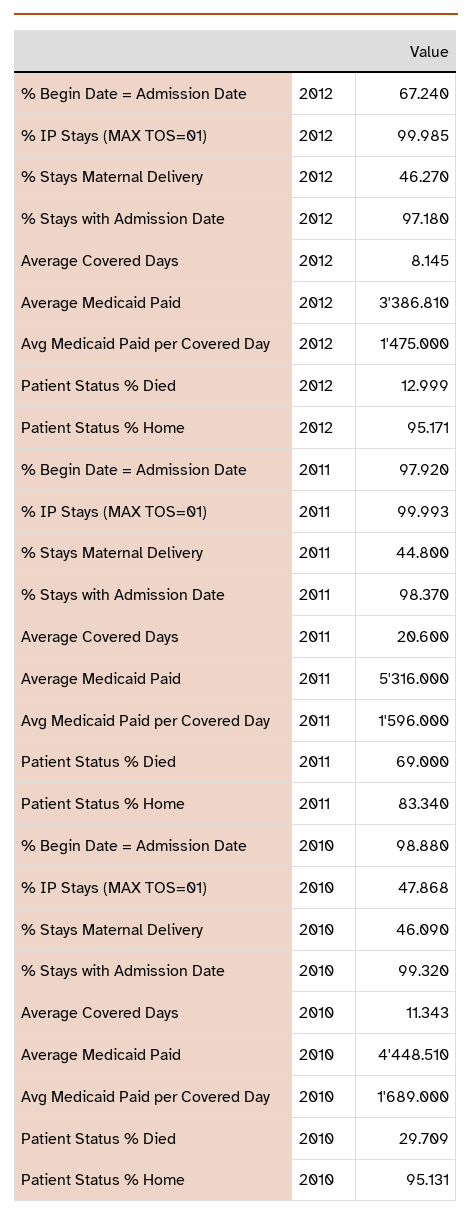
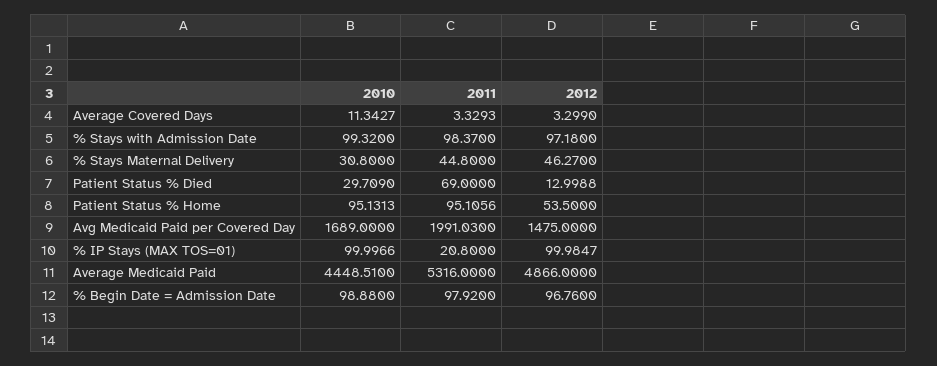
  {
    "% Begin Date = Admission Date": {
-     "2012": 67.24,
+     "2012": 96.76,
      "2011": 97.92,
      "2010": 98.88
    },
    "% IP Stays (MAX TOS=01)": {
      "2012": 99.9847,
-     "2011": 99.993,
+     "2011": 20.8,
-     "2010": 47.868
+     "2010": 99.9966
    },
    "% Stays Maternal Delivery": {
      "2012": 46.27,
      "2011": 44.8,
-     "2010": 46.09
+     "2010": 30.8
    },
    "% Stays with Admission Date": {
      "2012": 97.18,
      "2011": 98.37,
      "2010": 99.32
    },
    "Average Covered Days": {
-     "2012": 8.145,
+     "2012": 3.299,
-     "2011": 20.6,
+     "2011": 3.3293,
      "2010": 11.3427
    },
    "Average Medicaid Paid": {
-     "2012": 3386.81,
+     "2012": 4866,
      "2011": 5316,
      "2010": 4448.51
    },
    "Avg Medicaid Paid per Covered Day": {
      "2012": 1475,
-     "2011": 1596,
+     "2011": 1991.03,
      "2010": 1689
    },
    "Patient Status % Died": {
      "2012": 12.9988,
      "2011": 69,
      "2010": 29.709
    },
    "Patient Status % Home": {
-     "2012": 95.171,
+     "2012": 53.5,
-     "2011": 83.34,
+     "2011": 95.1056,
      "2010": 95.1313
    }
  }

